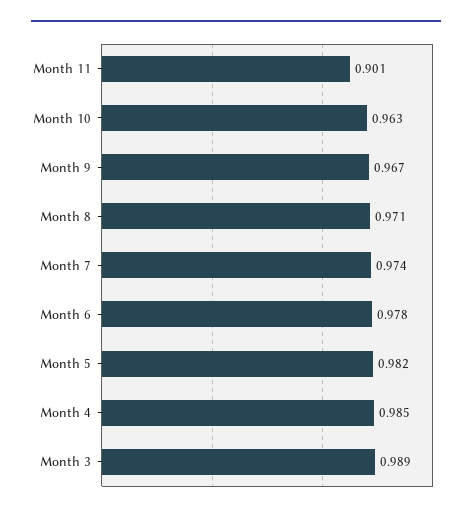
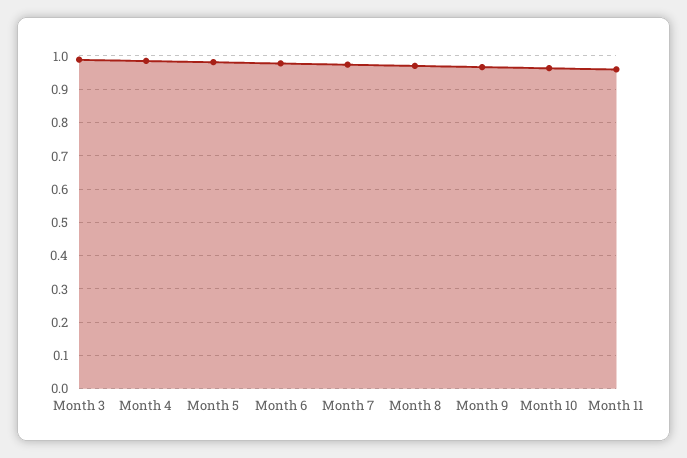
  {
-   "Month 11": 0.901,
+   "Month 11": 0.96,
    "Month 10": 0.963,
    "Month 9": 0.967,
    "Month 8": 0.971,
    "Month 7": 0.974,
    "Month 6": 0.978,
    "Month 5": 0.982,
    "Month 4": 0.985,
    "Month 3": 0.989
  }

